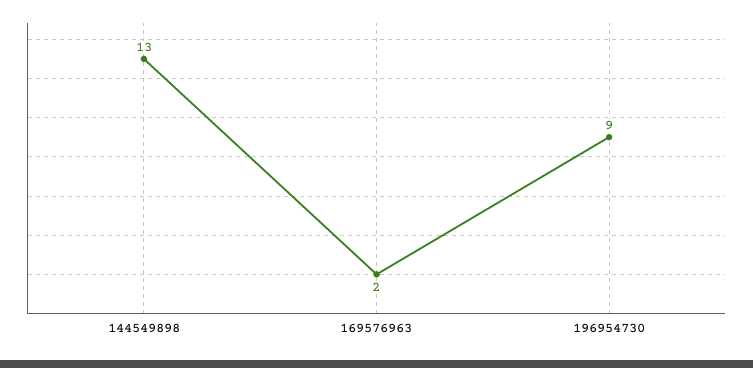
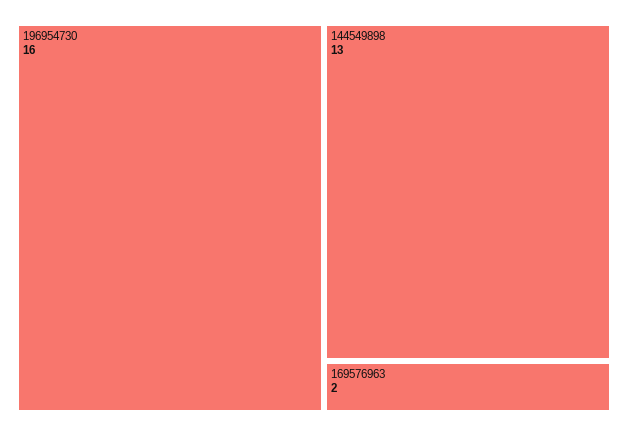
  {
    "144549898": 13,
    "169576963": 2,
-   "196954730": 9
+   "196954730": 16
  }

